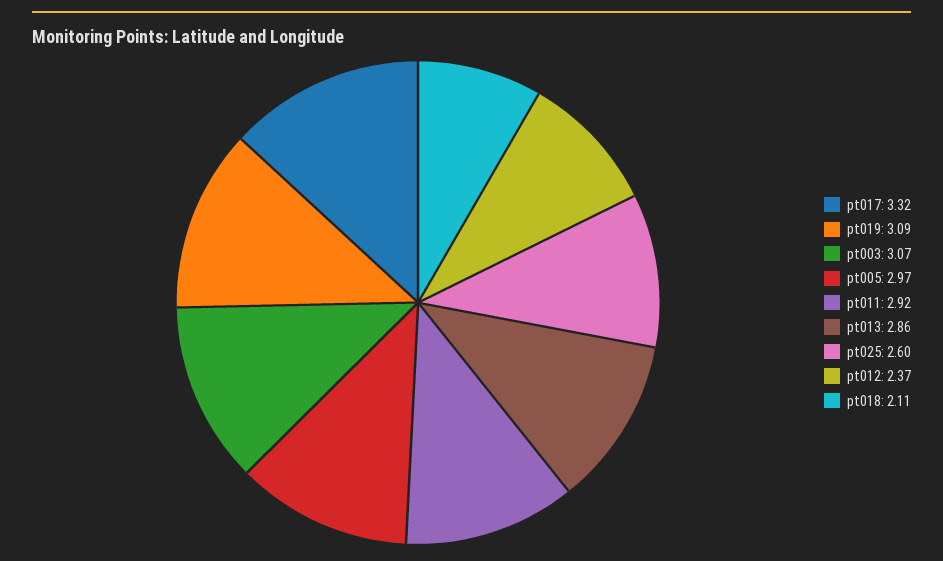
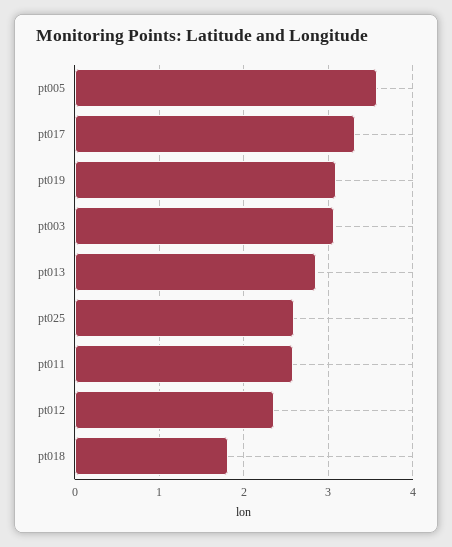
  {
    "pt017": 3.32,
    "pt019": 3.09,
    "pt003": 3.07,
-   "pt005": 2.97,
+   "pt005": 3.6,
-   "pt011": 2.92,
+   "pt011": 2.6,
    "pt013": 2.86,
    "pt025": 2.6,
    "pt012": 2.37,
-   "pt018": 2.11
+   "pt018": 1.8
  }

